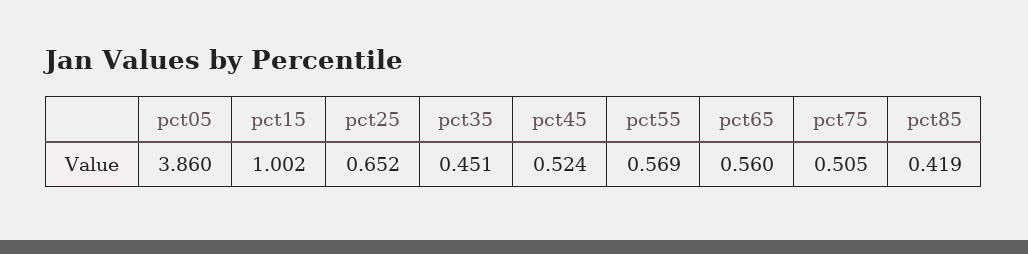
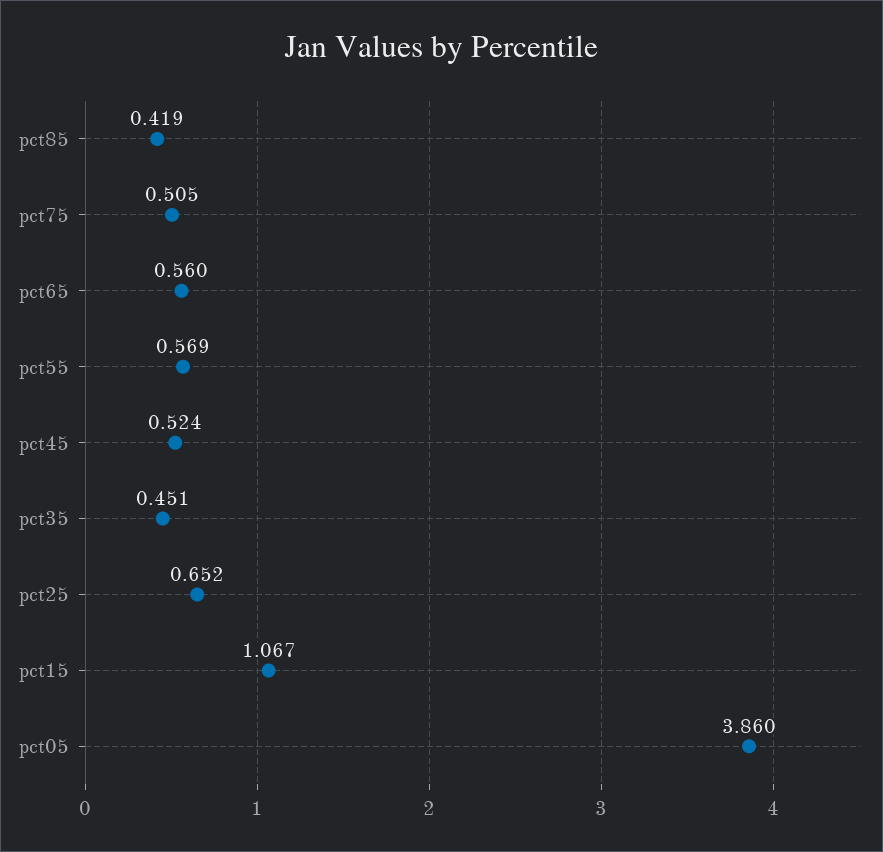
  {
    "pct05": 3.86,
-   "pct15": 1.002,
+   "pct15": 1.067,
    "pct25": 0.652,
    "pct35": 0.451,
    "pct45": 0.524,
    "pct55": 0.569,
    "pct65": 0.56,
    "pct75": 0.505,
    "pct85": 0.419
  }

